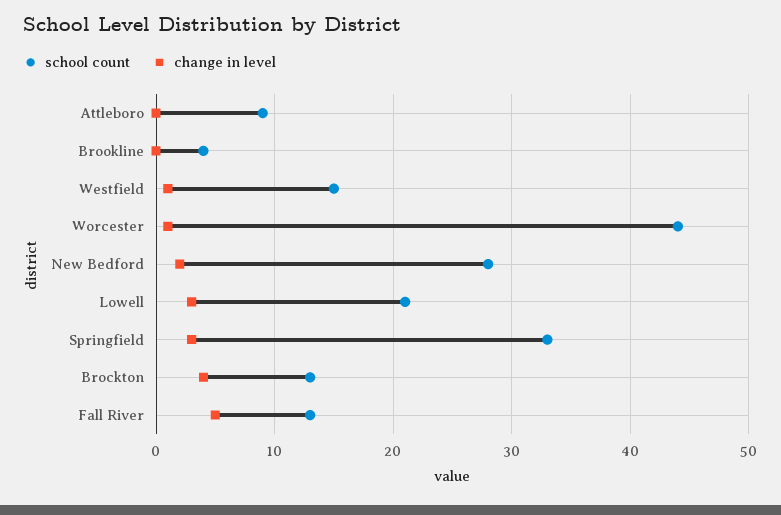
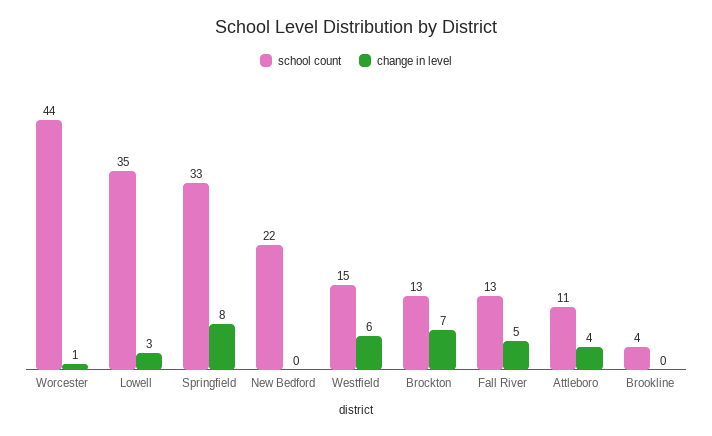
  {
    "school count": {
-     "Attleboro": 9,
+     "Attleboro": 11,
      "Brookline": 4,
      "Westfield": 15,
      "Worcester": 44,
-     "New Bedford": 28,
+     "New Bedford": 22,
-     "Lowell": 21,
+     "Lowell": 35,
      "Springfield": 33,
      "Brockton": 13,
      "Fall River": 13
    },
    "change in level": {
-     "Attleboro": 0,
+     "Attleboro": 4,
      "Brookline": 0,
-     "Westfield": 1,
+     "Westfield": 6,
      "Worcester": 1,
-     "New Bedford": 2,
+     "New Bedford": 0,
      "Lowell": 3,
-     "Springfield": 3,
+     "Springfield": 8,
-     "Brockton": 4,
+     "Brockton": 7,
      "Fall River": 5
    }
  }

